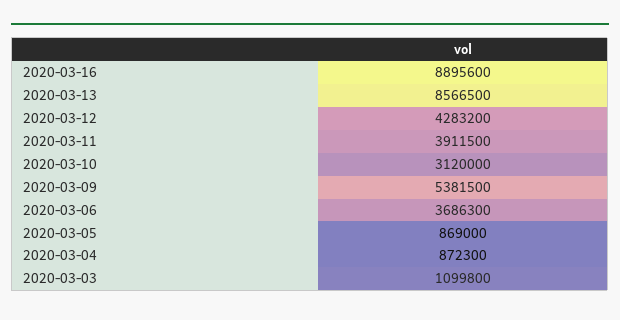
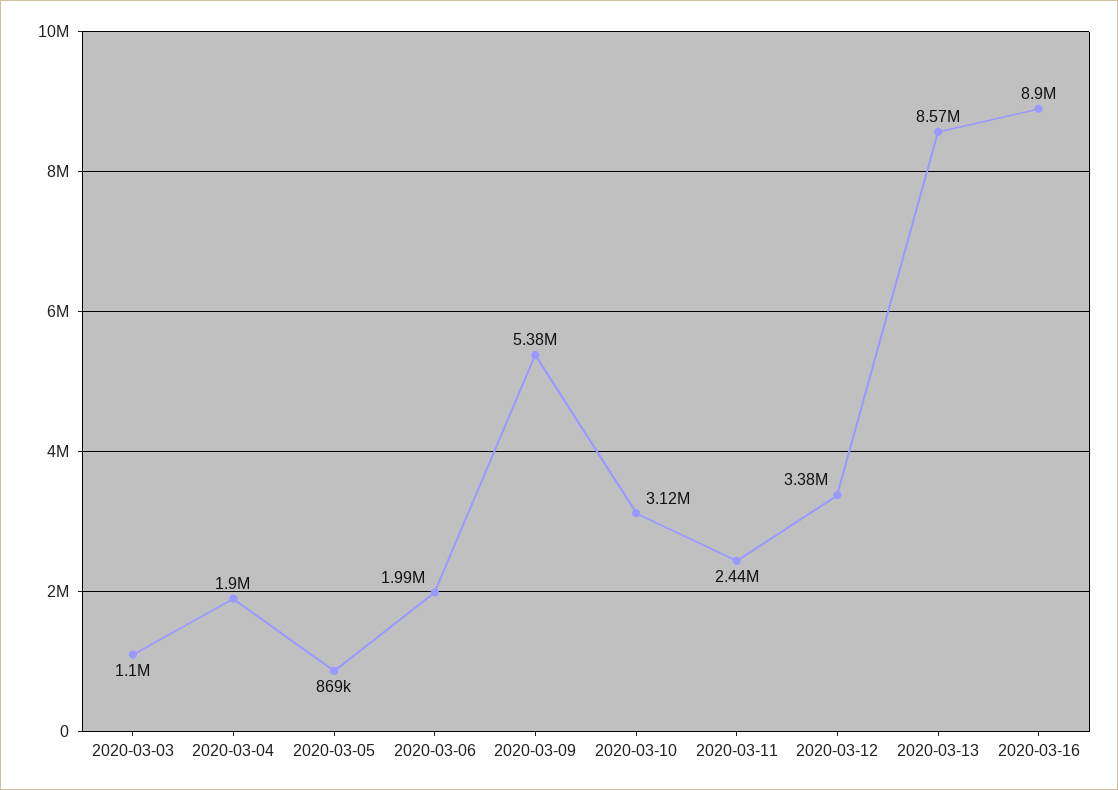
  {
    "2020-03-16": 8895600,
    "2020-03-13": 8566500,
-   "2020-03-12": 4283200,
+   "2020-03-12": 3380000,
-   "2020-03-11": 3911500,
+   "2020-03-11": 2440000,
    "2020-03-10": 3120000,
    "2020-03-09": 5381500,
-   "2020-03-06": 3686300,
+   "2020-03-06": 1990000,
    "2020-03-05": 869000,
-   "2020-03-04": 872300,
+   "2020-03-04": 1900000,
    "2020-03-03": 1099800
  }

